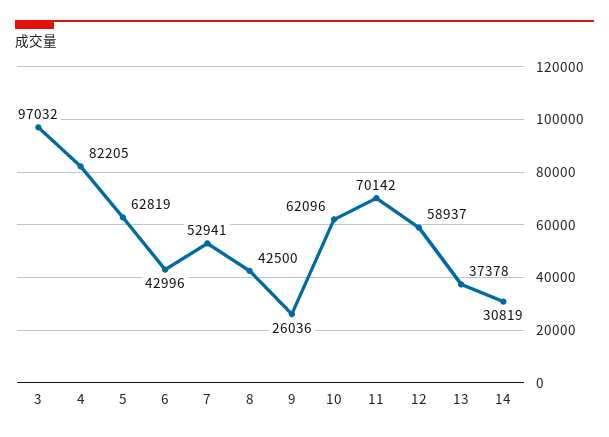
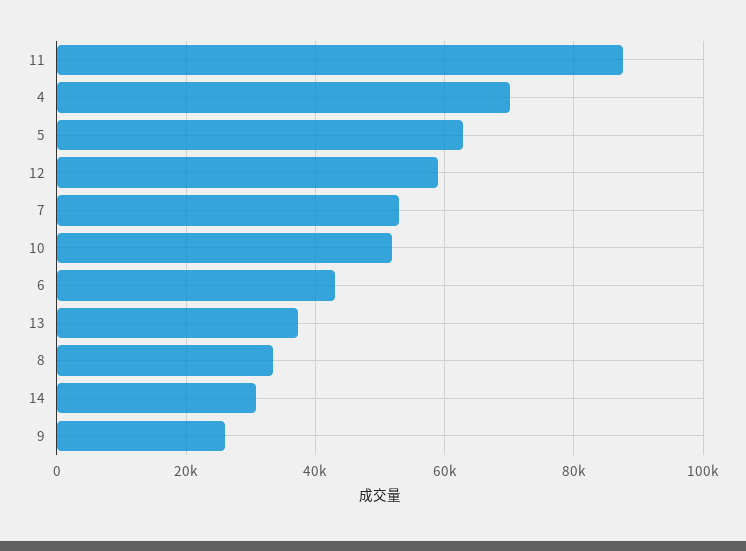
  {
-   "3": 97032,
-   "4": 82205,
+   "4": 70000,
    "5": 62819,
    "6": 42996,
    "7": 52941,
-   "8": 42500,
+   "8": 34000,
    "9": 26036,
-   "10": 62096,
+   "10": 52000,
-   "11": 70142,
+   "11": 88000,
    "12": 58937,
    "13": 37378,
    "14": 30819
  }

